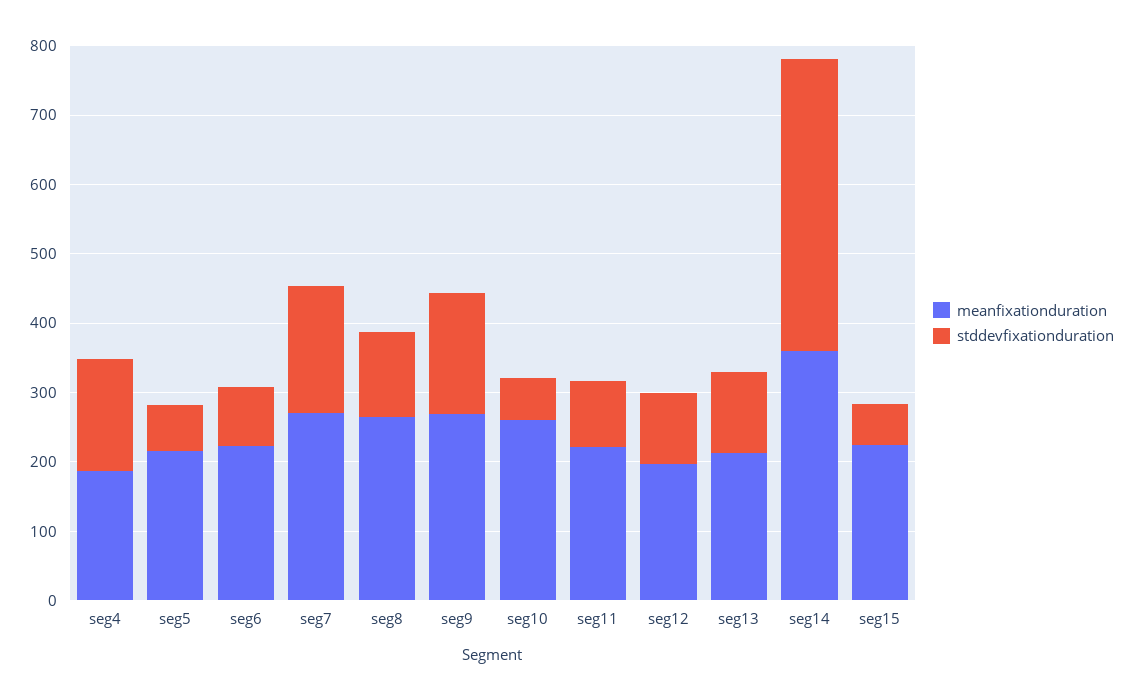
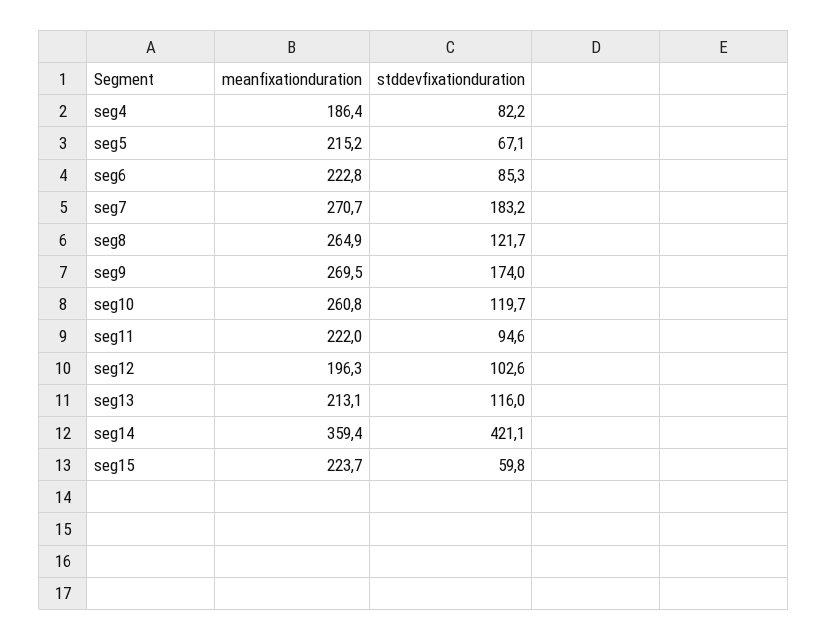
  {
    "meanfixationduration": {
      "seg4": 186.4,
      "seg5": 215.2,
      "seg6": 222.8,
      "seg7": 270.7,
      "seg8": 264.9,
      "seg9": 269.5,
      "seg10": 260.8,
      "seg11": 222,
      "seg12": 196.3,
      "seg13": 213.1,
      "seg14": 359.4,
      "seg15": 223.7
    },
    "stddevfixationduration": {
-     "seg4": 160,
+     "seg4": 82.2,
      "seg5": 67.1,
      "seg6": 85.3,
      "seg7": 183.2,
      "seg8": 121.7,
      "seg9": 174,
-     "seg10": 60,
+     "seg10": 119.7,
      "seg11": 94.6,
      "seg12": 102.6,
      "seg13": 116,
      "seg14": 421.1,
      "seg15": 59.8
    }
  }

